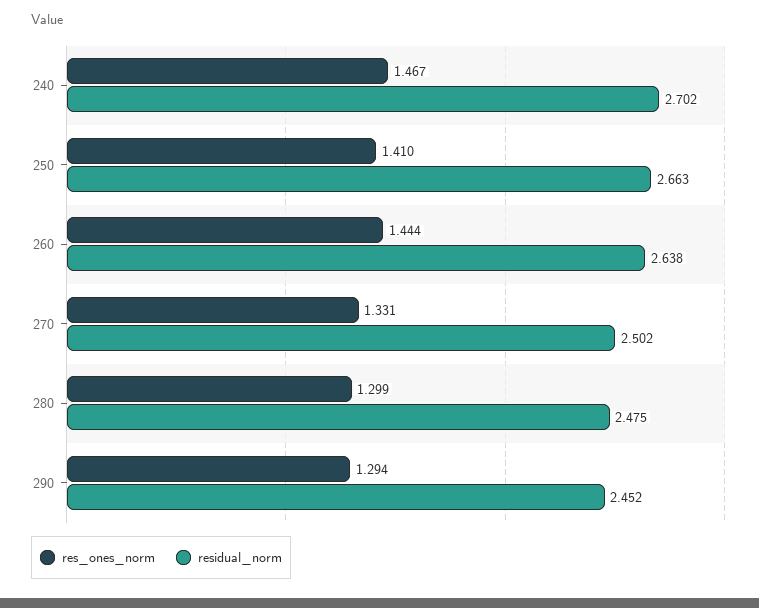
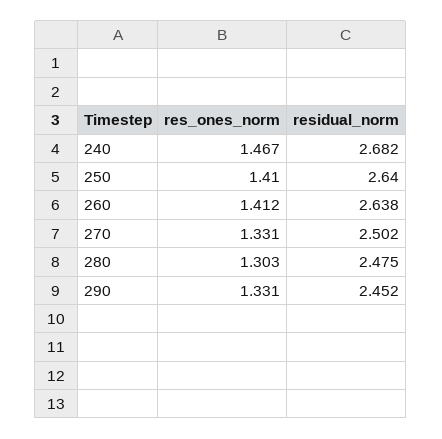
  {
    "res_ones_norm": {
      "240": 1.467,
      "250": 1.41,
-     "260": 1.444,
+     "260": 1.412,
      "270": 1.331,
-     "280": 1.299,
+     "280": 1.303,
-     "290": 1.294
+     "290": 1.331
    },
    "residual_norm": {
-     "240": 2.702,
+     "240": 2.682,
-     "250": 2.663,
+     "250": 2.64,
      "260": 2.638,
      "270": 2.502,
      "280": 2.475,
      "290": 2.452
    }
  }

